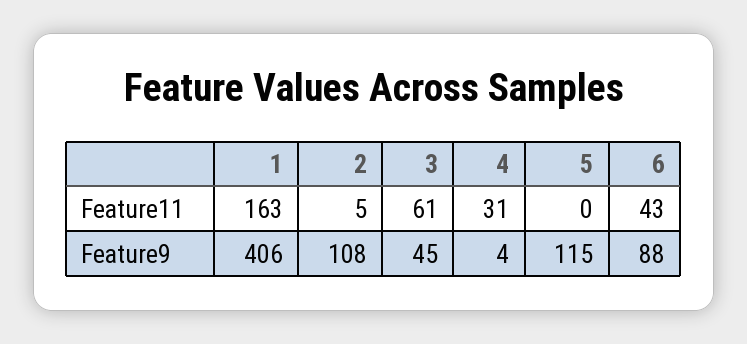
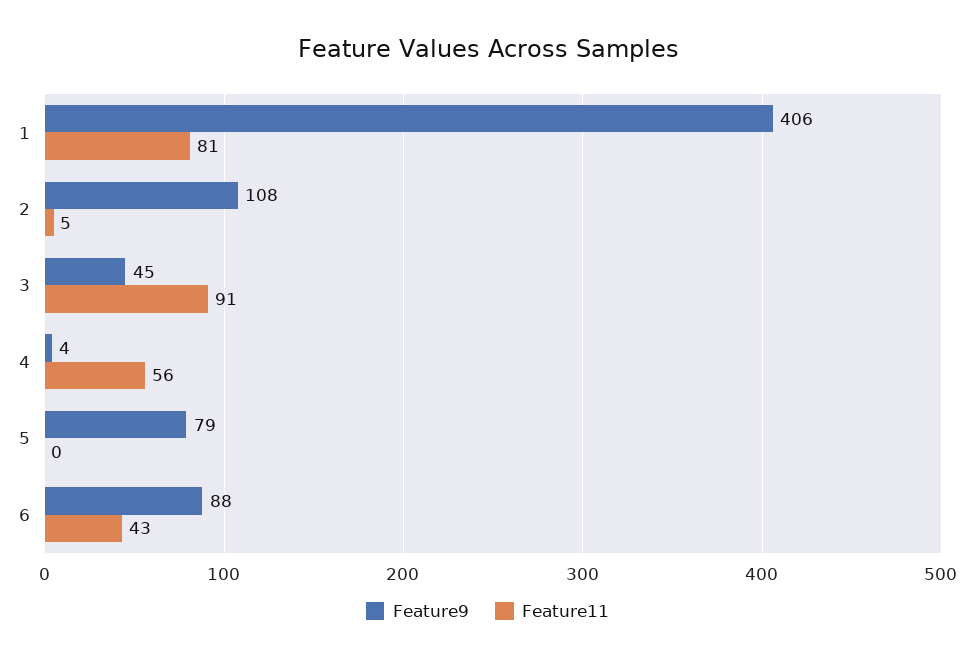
  {
    "Feature11": {
-     "1": 163,
+     "1": 81,
      "2": 5,
-     "3": 61,
+     "3": 91,
-     "4": 31,
+     "4": 56,
      "5": 0,
      "6": 43
    },
    "Feature9": {
      "1": 406,
      "2": 108,
      "3": 45,
      "4": 4,
-     "5": 115,
+     "5": 79,
      "6": 88
    }
  }

